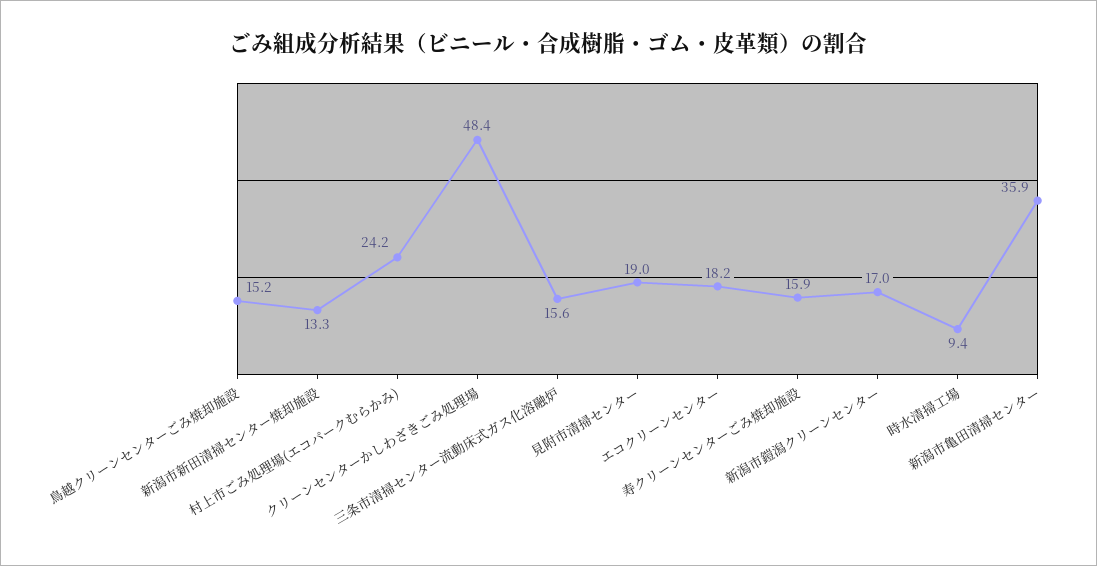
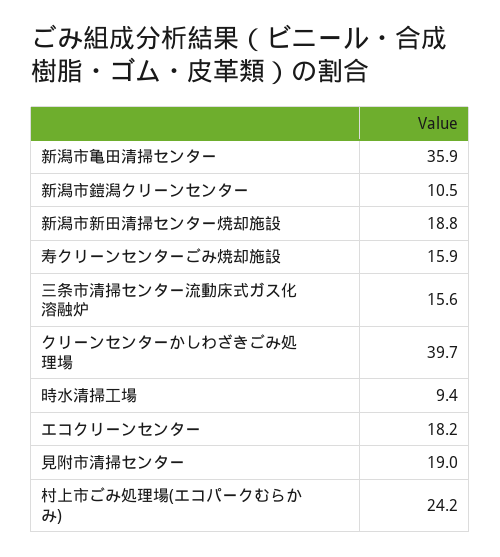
  {
-   "鳥越クリーンセンターごみ焼却施設": 15.2,
-   "新潟市新田清掃センター焼却施設": 13.3,
+   "新潟市新田清掃センター焼却施設": 18.8,
    "村上市ごみ処理場(エコパークむらかみ)": 24.2,
-   "クリーンセンターかしわざきごみ処理場": 48.4,
+   "クリーンセンターかしわざきごみ処理場": 39.7,
    "三条市清掃センター流動床式ガス化溶融炉": 15.6,
    "見附市清掃センター": 19,
    "エコクリーンセンター": 18.2,
    "寿クリーンセンターごみ焼却施設": 15.9,
-   "新潟市鎧潟クリーンセンター": 17,
+   "新潟市鎧潟クリーンセンター": 10.5,
    "時水清掃工場": 9.4,
    "新潟市亀田清掃センター": 35.9
  }

